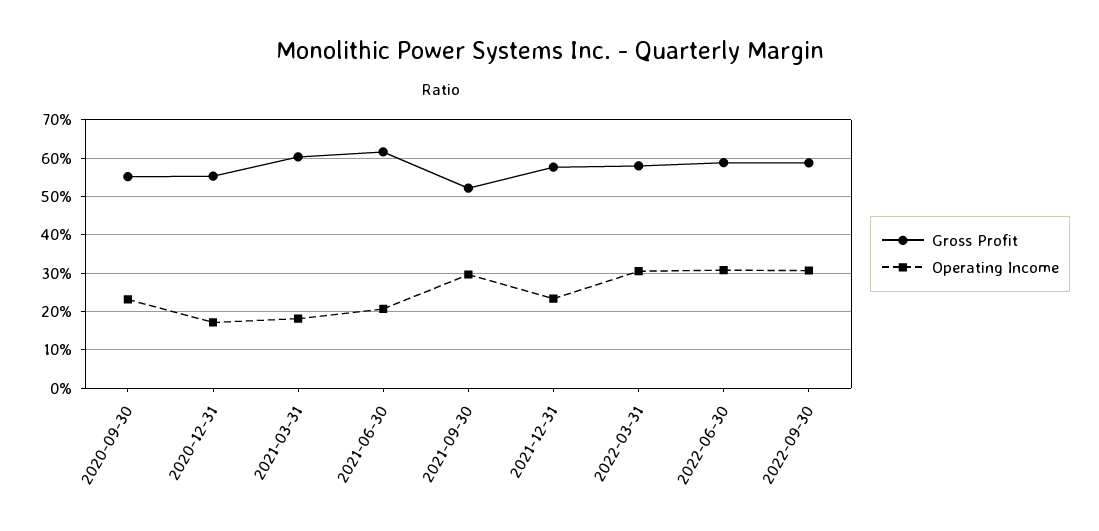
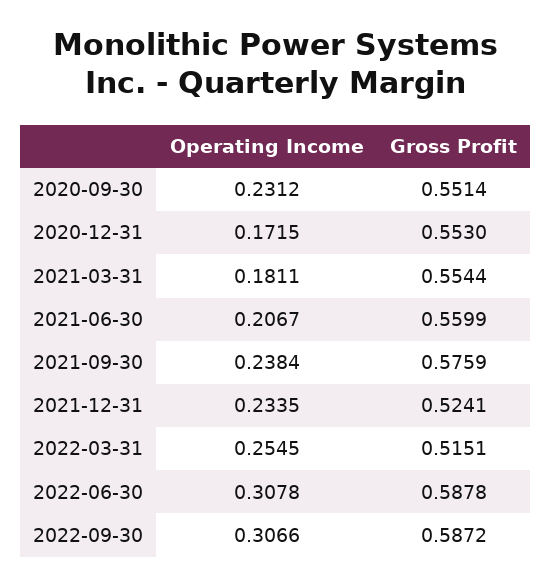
  {
    "Gross Profit": {
      "2020-09-30": 0.5514,
      "2020-12-31": 0.553,
-     "2021-03-31": 0.6,
+     "2021-03-31": 0.5544,
-     "2021-06-30": 0.62,
+     "2021-06-30": 0.5599,
-     "2021-09-30": 0.52,
+     "2021-09-30": 0.5759,
-     "2021-12-31": 0.58,
+     "2021-12-31": 0.5241,
-     "2022-03-31": 0.58,
+     "2022-03-31": 0.5151,
      "2022-06-30": 0.5878,
      "2022-09-30": 0.5872
    },
    "Operating Income": {
      "2020-09-30": 0.2312,
      "2020-12-31": 0.1715,
      "2021-03-31": 0.1811,
      "2021-06-30": 0.2067,
-     "2021-09-30": 0.3,
+     "2021-09-30": 0.2384,
      "2021-12-31": 0.2335,
-     "2022-03-31": 0.3,
+     "2022-03-31": 0.2545,
      "2022-06-30": 0.3078,
      "2022-09-30": 0.3066
    }
  }

